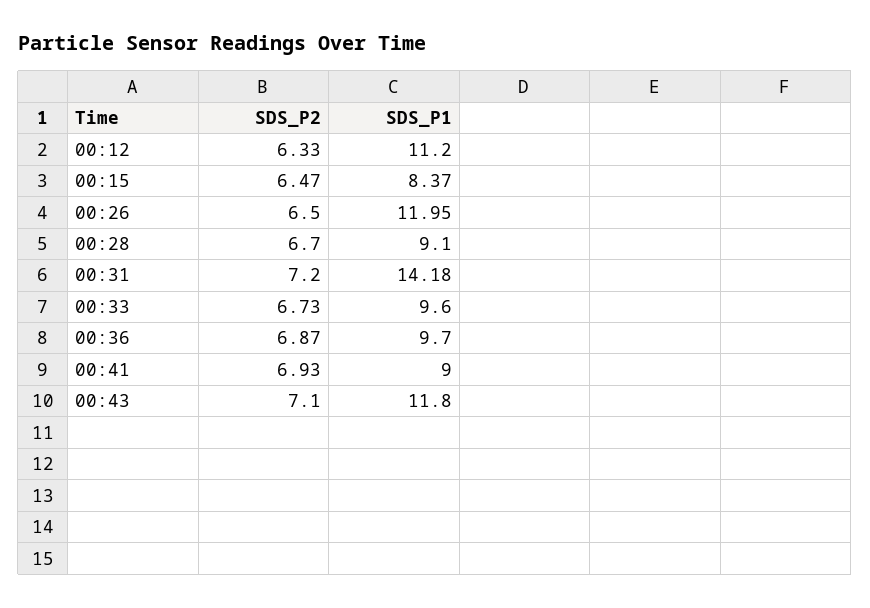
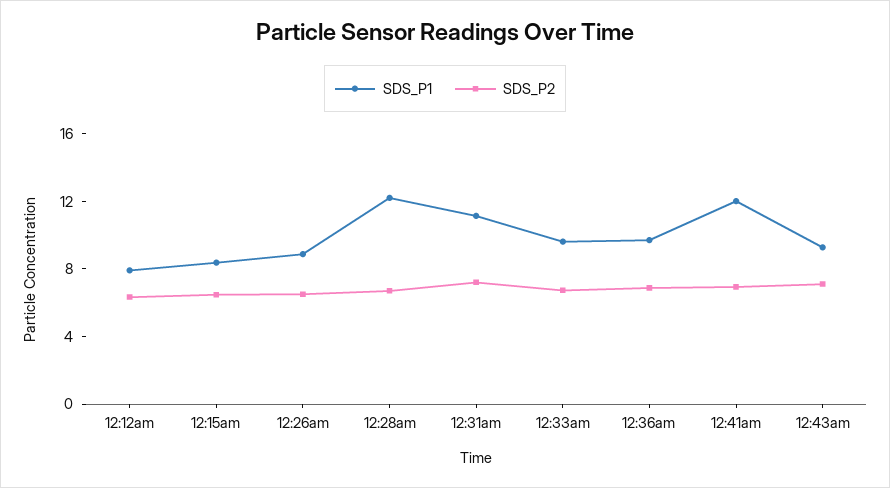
  {
    "SDS_P2": {
      "00:12": 6.33,
      "00:15": 6.47,
      "00:26": 6.5,
      "00:28": 6.7,
      "00:31": 7.2,
      "00:33": 6.73,
      "00:36": 6.87,
      "00:41": 6.93,
      "00:43": 7.1
    },
    "SDS_P1": {
-     "00:12": 11.2,
+     "00:12": 8,
      "00:15": 8.37,
-     "00:26": 11.95,
+     "00:26": 9,
-     "00:28": 9.1,
+     "00:28": 12,
-     "00:31": 14.18,
+     "00:31": 11,
      "00:33": 9.6,
      "00:36": 9.7,
-     "00:41": 9,
+     "00:41": 12,
-     "00:43": 11.8
+     "00:43": 9
    }
  }

